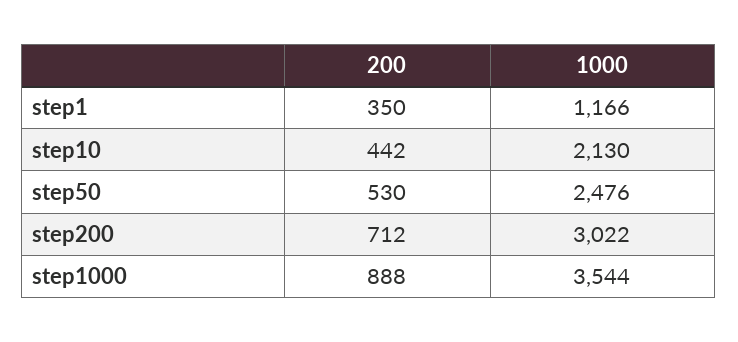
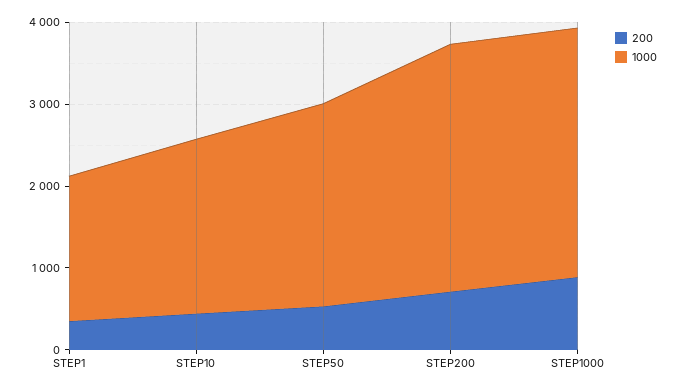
  {
    "200": {
      "step1": 350,
      "step10": 442,
      "step50": 530,
      "step200": 712,
      "step1000": 888
    },
    "1000": {
-     "step1": 1166,
+     "step1": 1800,
      "step10": 2130,
      "step50": 2476,
      "step200": 3022,
-     "step1000": 3544
+     "step1000": 3000
    }
  }

